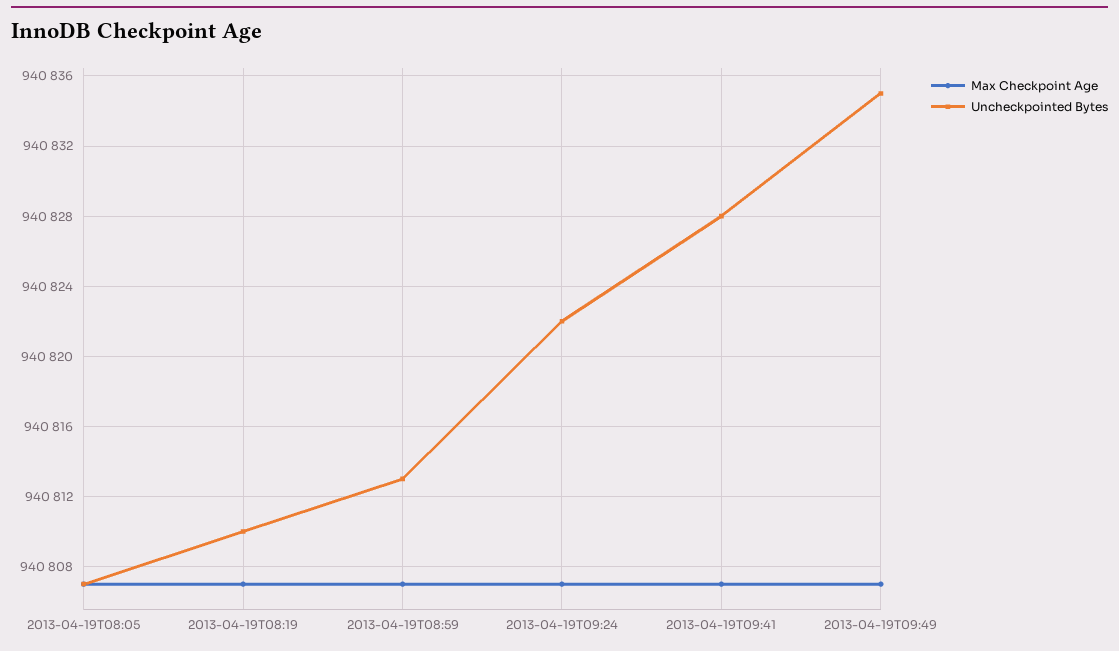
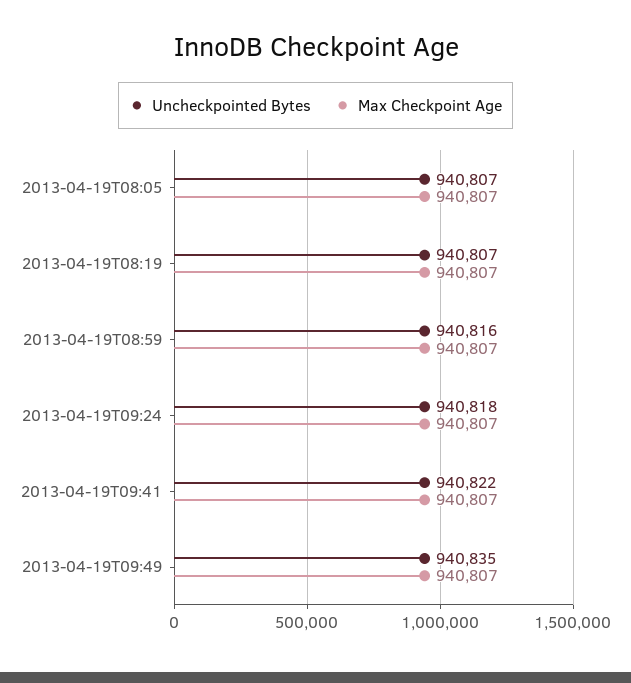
  {
    "Max Checkpoint Age": {
      "2013-04-19T08:05": 940807,
      "2013-04-19T08:19": 940807,
      "2013-04-19T08:59": 940807,
      "2013-04-19T09:24": 940807,
      "2013-04-19T09:41": 940807,
      "2013-04-19T09:49": 940807
    },
    "Uncheckpointed Bytes": {
      "2013-04-19T08:05": 940807,
-     "2013-04-19T08:19": 940810,
+     "2013-04-19T08:19": 940807,
-     "2013-04-19T08:59": 940813,
+     "2013-04-19T08:59": 940816,
-     "2013-04-19T09:24": 940822,
+     "2013-04-19T09:24": 940818,
-     "2013-04-19T09:41": 940828,
+     "2013-04-19T09:41": 940822,
      "2013-04-19T09:49": 940835
    }
  }

